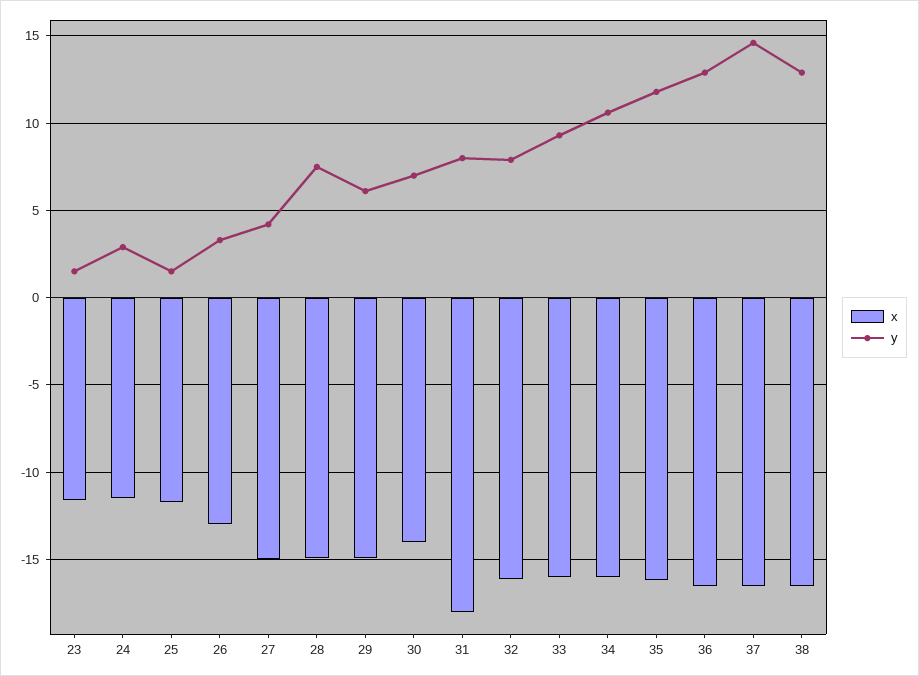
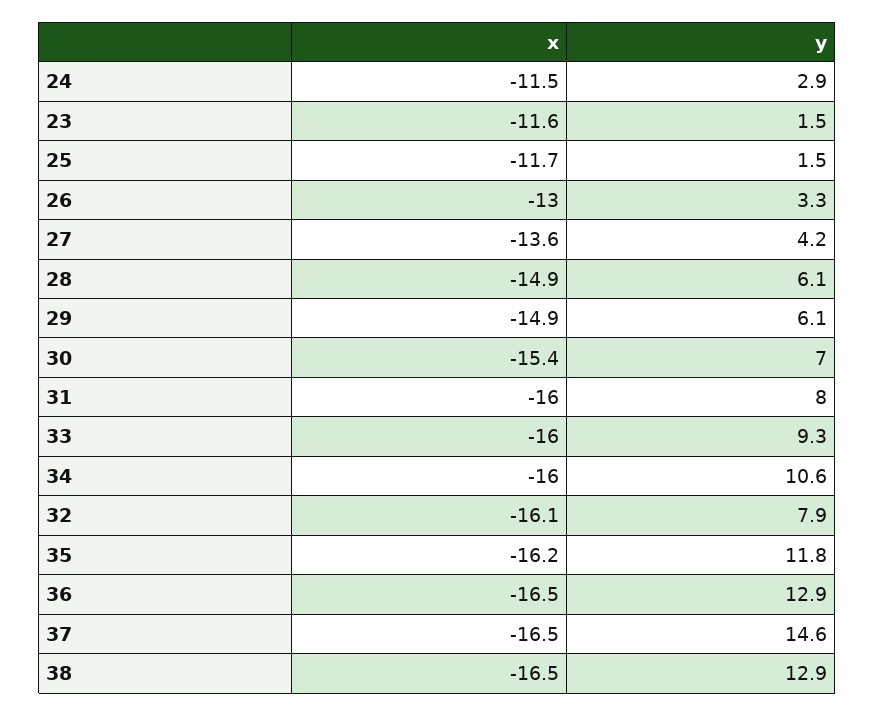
  {
    "x": {
      "23": -11.6,
      "24": -11.5,
      "25": -11.7,
      "26": -13,
-     "27": -15,
+     "27": -13.6,
      "28": -14.9,
      "29": -14.9,
-     "30": -14,
+     "30": -15.4,
-     "31": -18,
+     "31": -16,
      "32": -16.1,
      "33": -16,
      "34": -16,
      "35": -16.2,
      "36": -16.5,
      "37": -16.5,
      "38": -16.5
    },
    "y": {
      "23": 1.5,
      "24": 2.9,
      "25": 1.5,
      "26": 3.3,
      "27": 4.2,
-     "28": 7.5,
+     "28": 6.1,
      "29": 6.1,
      "30": 7,
      "31": 8,
      "32": 7.9,
      "33": 9.3,
      "34": 10.6,
      "35": 11.8,
      "36": 12.9,
      "37": 14.6,
      "38": 12.9
    }
  }

